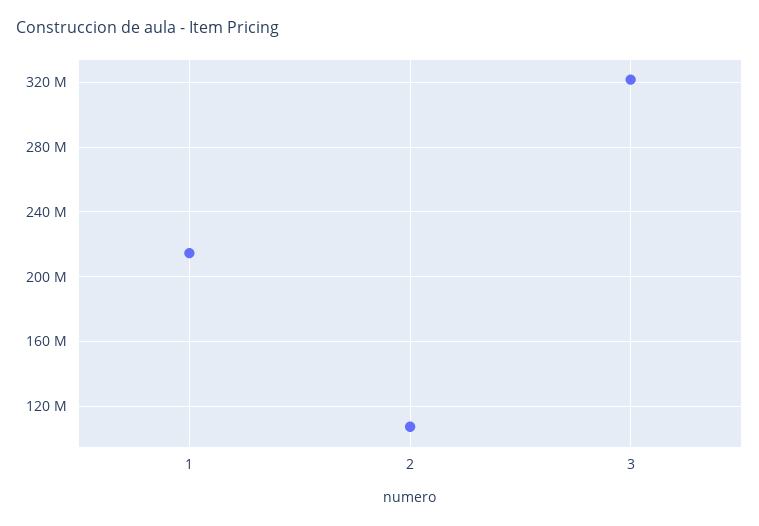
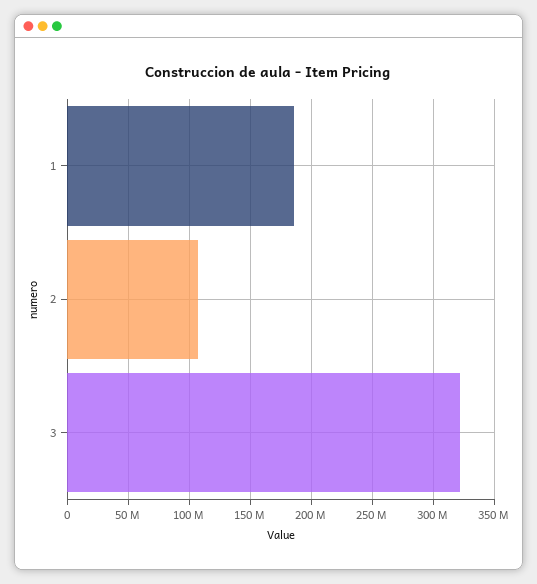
  {
-   "1": 215000000,
+   "1": 185000000,
    "2": 105000000,
    "3": 320000000
  }

